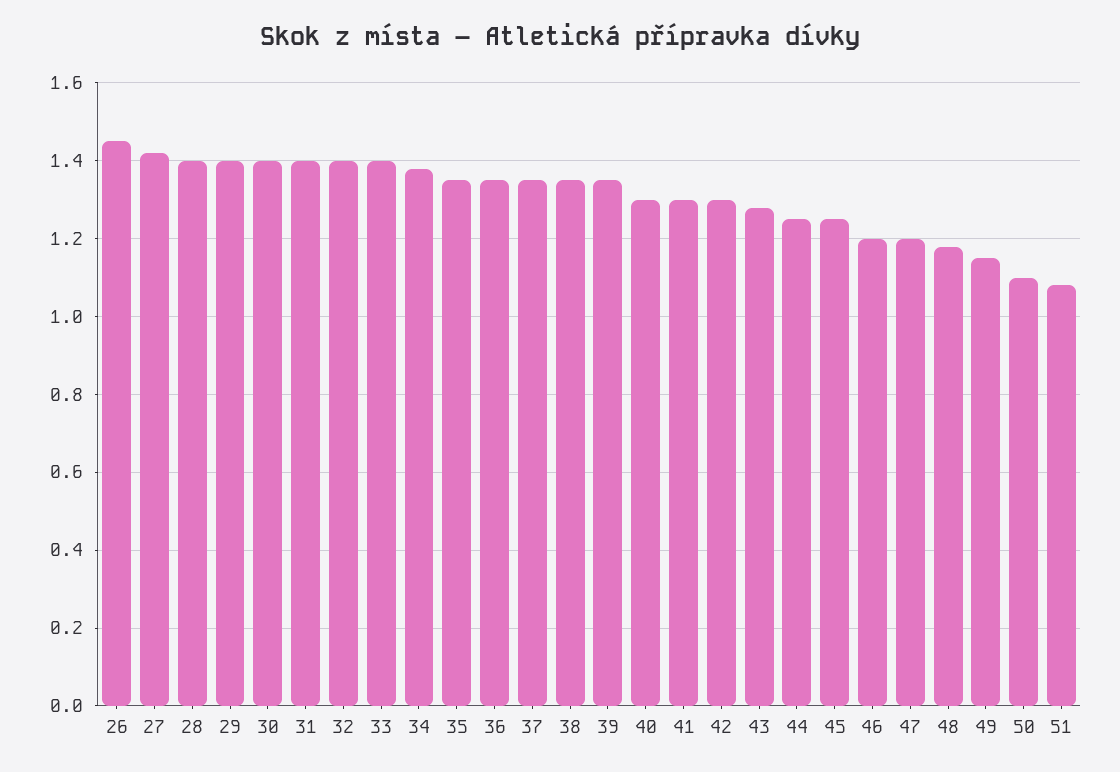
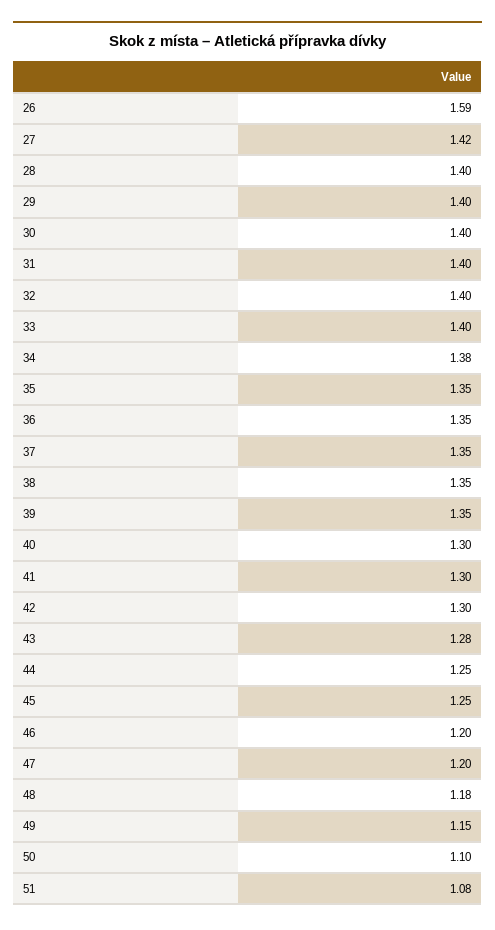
  {
-   "26": 1.45,
+   "26": 1.59,
    "27": 1.42,
    "28": 1.4,
    "29": 1.4,
    "30": 1.4,
    "31": 1.4,
    "32": 1.4,
    "33": 1.4,
    "34": 1.38,
    "35": 1.35,
    "36": 1.35,
    "37": 1.35,
    "38": 1.35,
    "39": 1.35,
    "40": 1.3,
    "41": 1.3,
    "42": 1.3,
    "43": 1.28,
    "44": 1.25,
    "45": 1.25,
    "46": 1.2,
    "47": 1.2,
    "48": 1.18,
    "49": 1.15,
    "50": 1.1,
    "51": 1.08
  }

